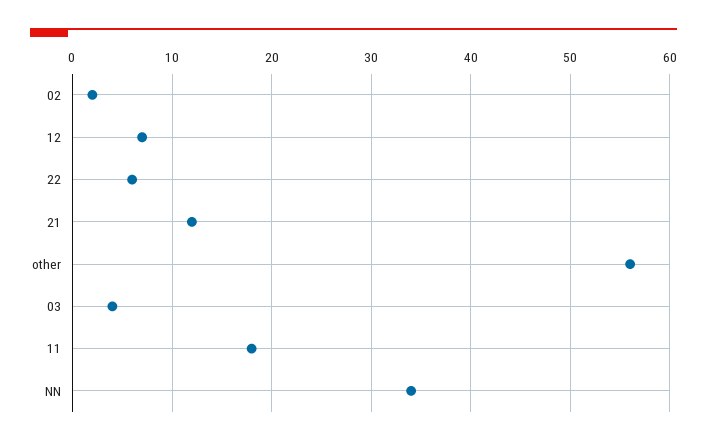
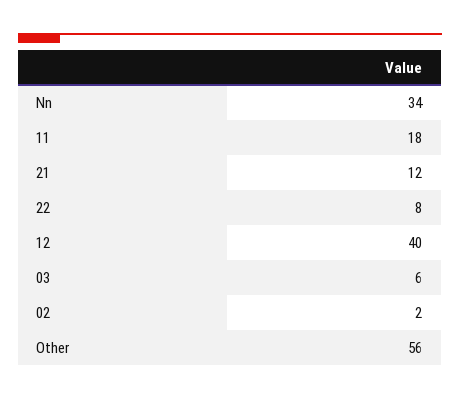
  {
    "02": 2,
-   "12": 7,
+   "12": 40,
-   "22": 6,
+   "22": 8,
    "21": 12,
    "other": 56,
-   "03": 4,
+   "03": 6,
    "11": 18,
    "NN": 34
  }

